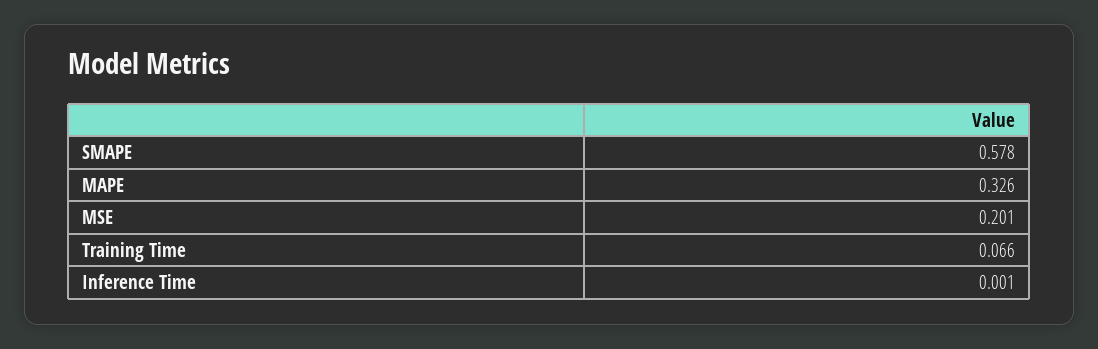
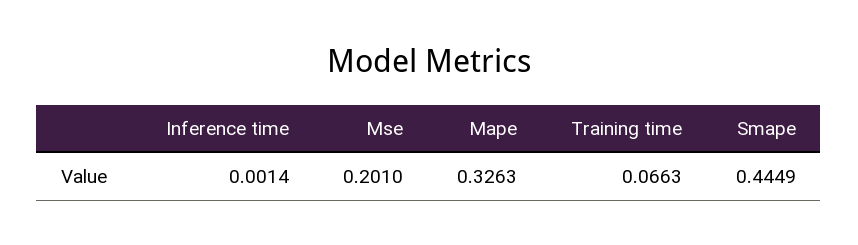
  {
-   "SMAPE": 0.578,
+   "SMAPE": 0.4449,
    "MAPE": 0.3263,
    "MSE": 0.201,
    "Training Time": 0.0663,
    "Inference Time": 0.0014
  }

